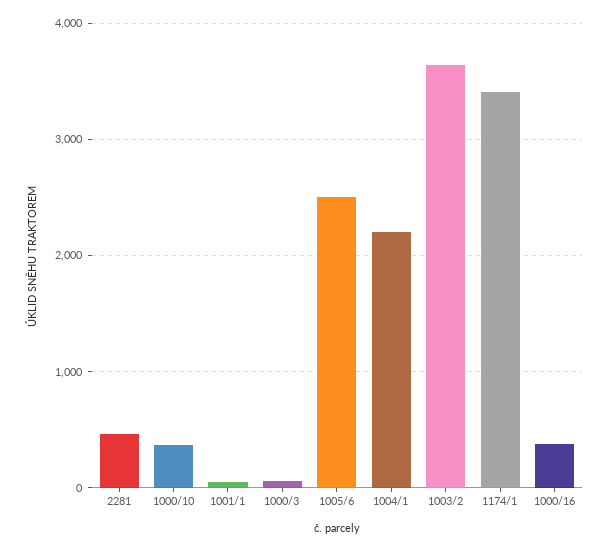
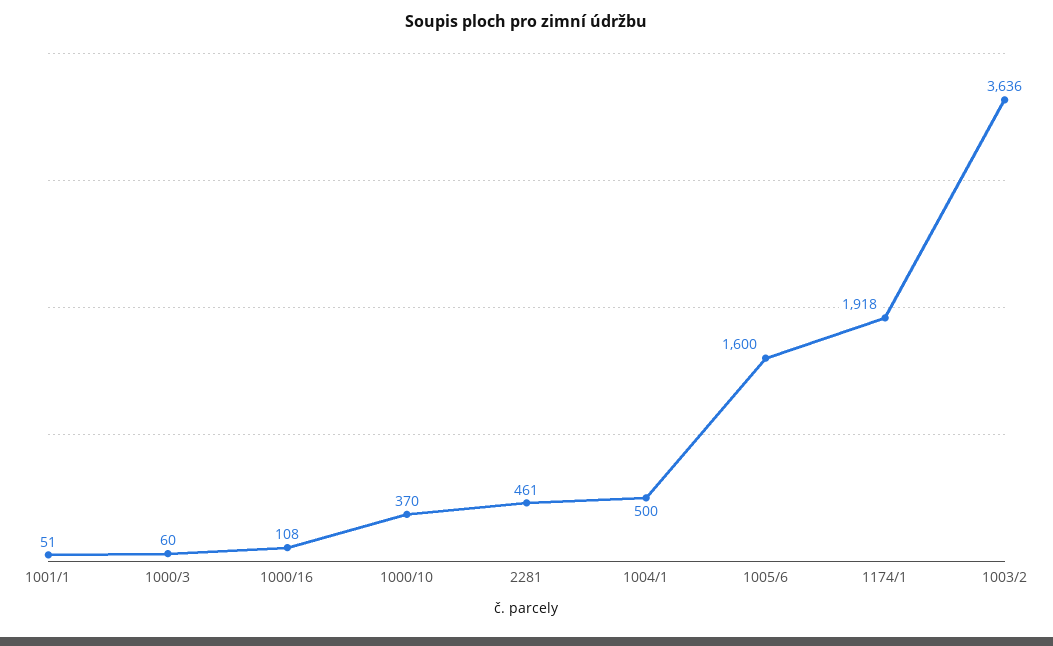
  {
    "2281": 461,
    "1000/10": 370,
    "1001/1": 51,
    "1000/3": 60,
-   "1005/6": 2500,
+   "1005/6": 1600,
-   "1004/1": 2200,
+   "1004/1": 500,
    "1003/2": 3636,
-   "1174/1": 3400,
+   "1174/1": 1918,
-   "1000/16": 400
+   "1000/16": 108
  }

